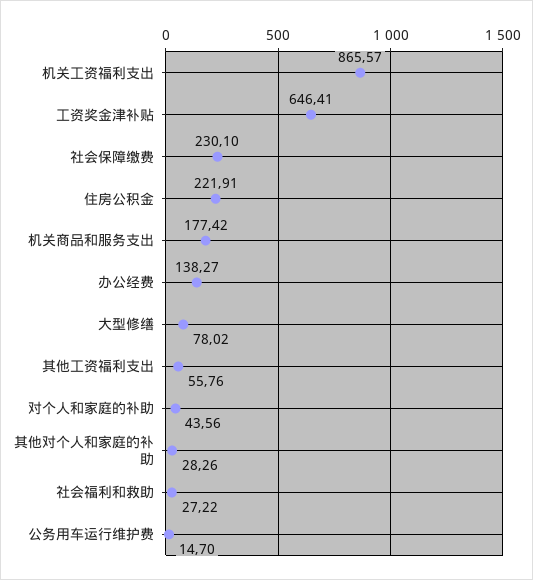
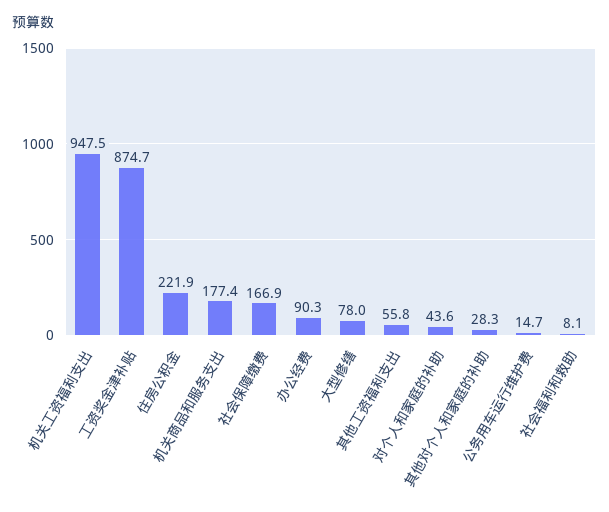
  {
-   "机关工资福利支出": 865.57,
+   "机关工资福利支出": 947.5,
-   "工资奖金津补贴": 646.41,
+   "工资奖金津补贴": 874.7,
-   "社会保障缴费": 230.1,
+   "社会保障缴费": 166.9,
    "住房公积金": 221.91,
    "机关商品和服务支出": 177.42,
-   "办公经费": 138.27,
+   "办公经费": 90.3,
    "大型修缮": 78.02,
    "其他工资福利支出": 55.76,
    "对个人和家庭的补助": 43.56,
    "其他对个人和家庭的补助": 28.26,
-   "社会福利和救助": 27.22,
+   "社会福利和救助": 8.1,
    "公务用车运行维护费": 14.7
  }

